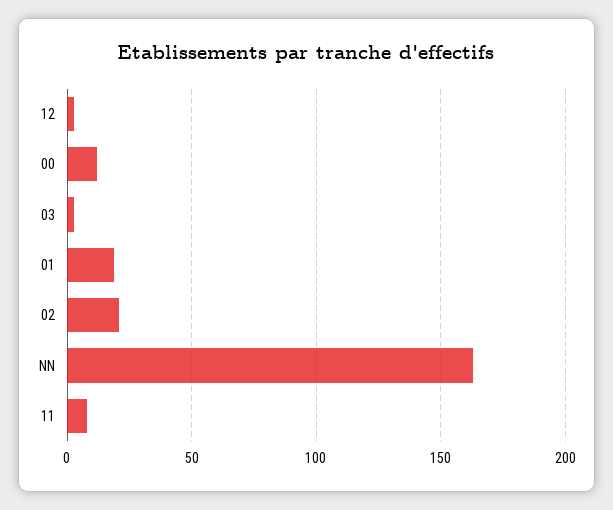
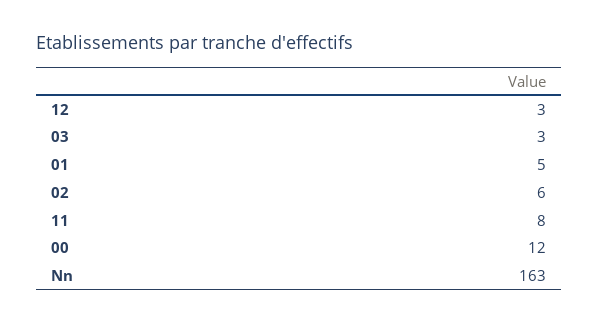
  {
    "12": 3,
    "00": 12,
    "03": 3,
-   "01": 20,
+   "01": 5,
-   "02": 20,
+   "02": 6,
    "NN": 163,
    "11": 8
  }

